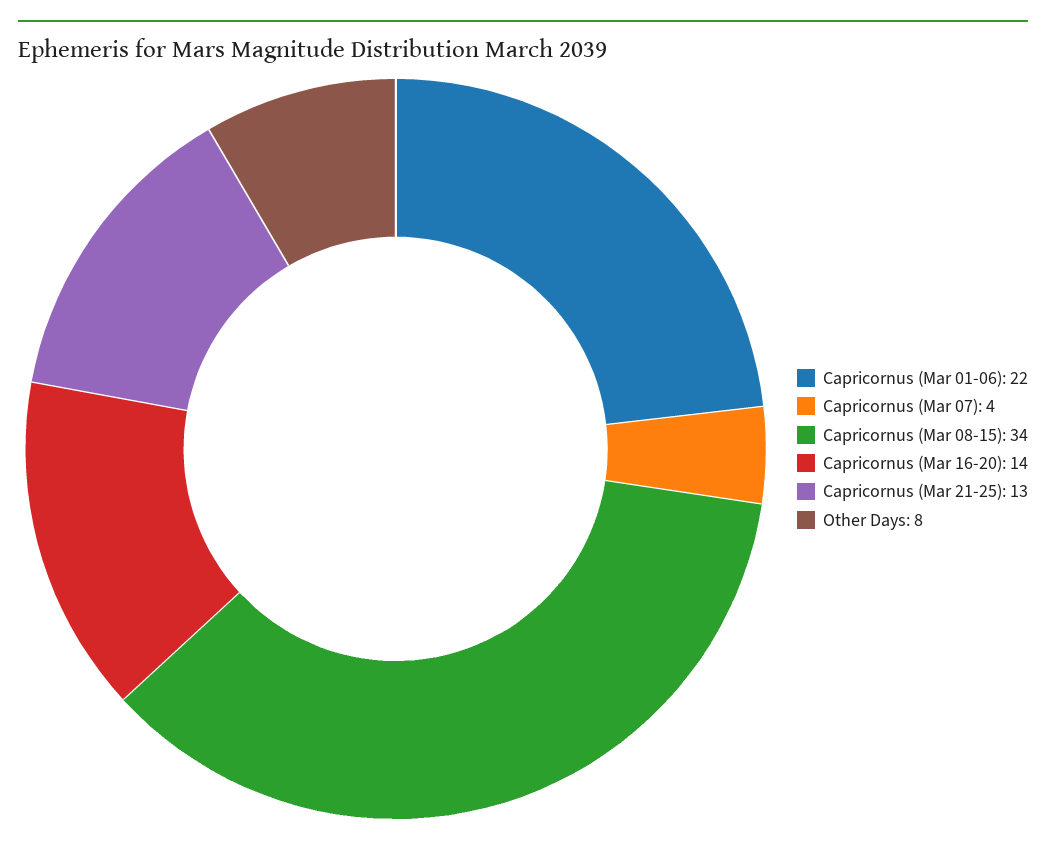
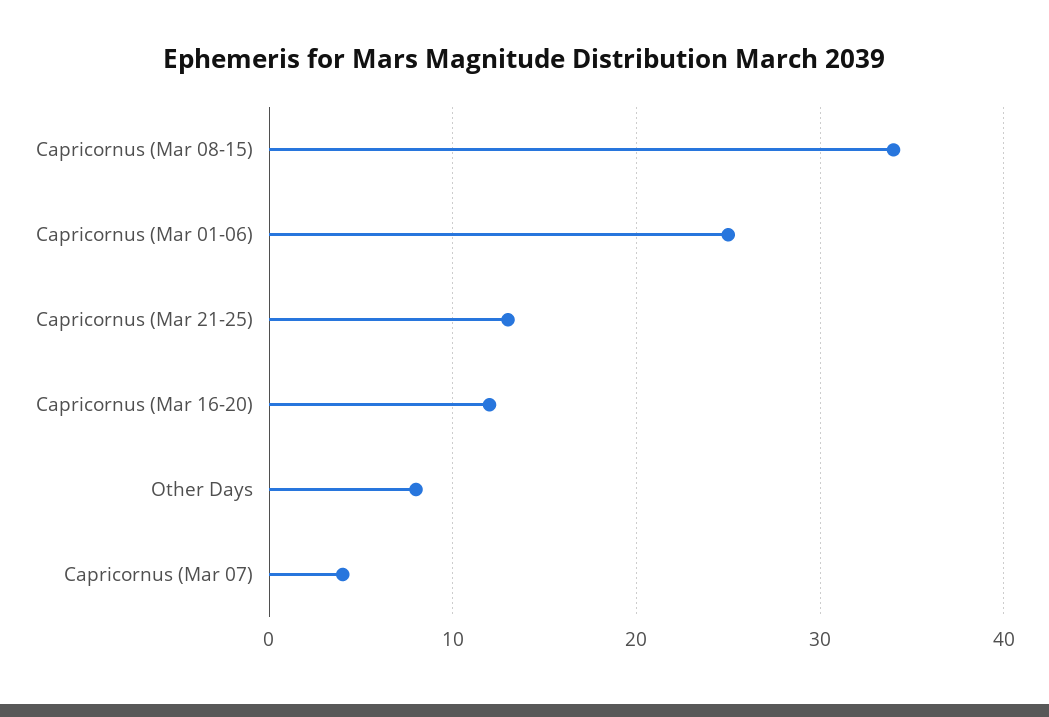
  {
-   "Capricornus (Mar 01-06)": 22,
+   "Capricornus (Mar 01-06)": 25,
    "Capricornus (Mar 07)": 4,
    "Capricornus (Mar 08-15)": 34,
-   "Capricornus (Mar 16-20)": 14,
+   "Capricornus (Mar 16-20)": 12,
    "Capricornus (Mar 21-25)": 13,
    "Other Days": 8
  }

